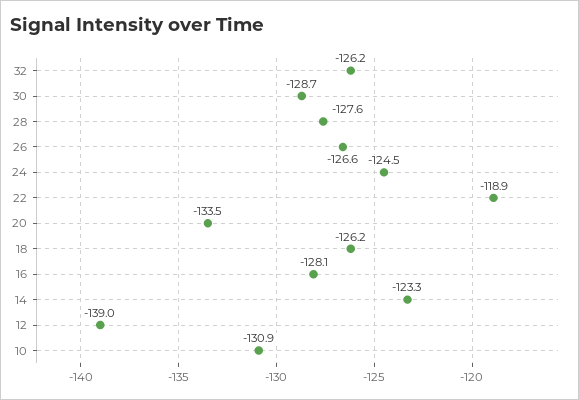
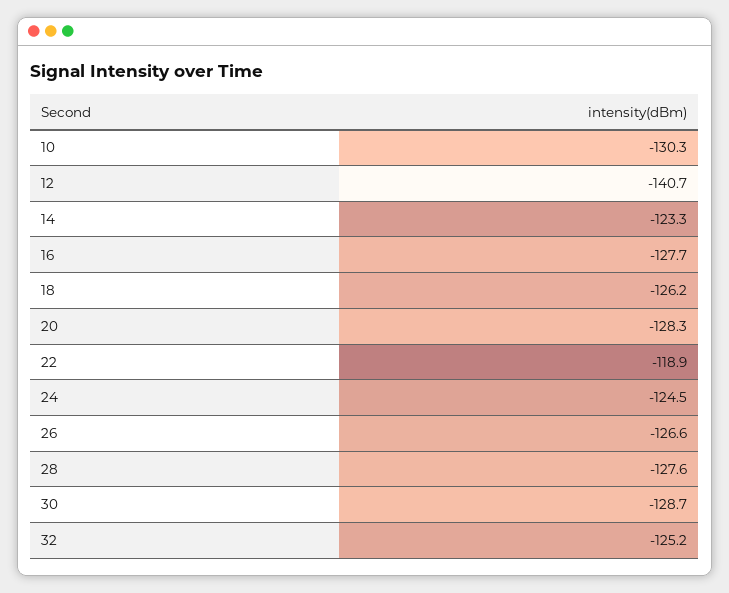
  {
-   "32": -126.2,
+   "32": -125.2,
    "30": -128.7,
    "28": -127.6,
    "26": -126.6,
    "24": -124.5,
    "22": -118.9,
-   "20": -133.5,
+   "20": -128.3,
    "18": -126.2,
-   "16": -128.1,
+   "16": -127.7,
    "14": -123.3,
-   "12": -139,
+   "12": -140.7,
-   "10": -130.9
+   "10": -130.3
  }

